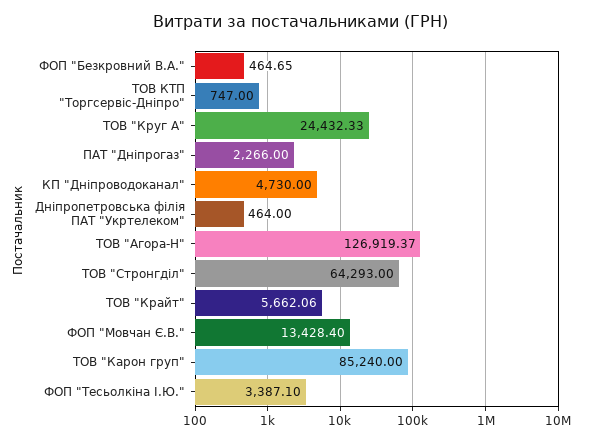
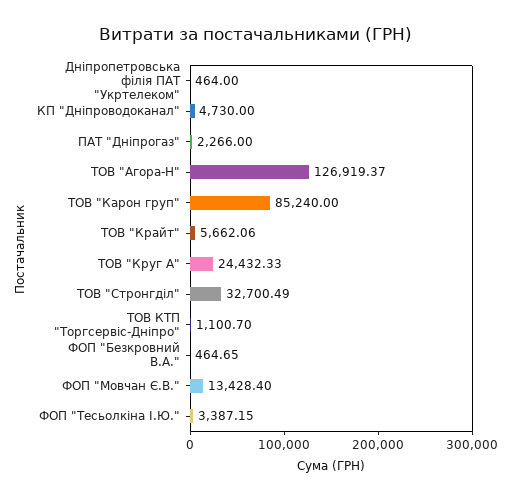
  {
    "ФОП \"Безкровний В.А.\"": 464.65,
-   "ТОВ КТП \"Торгсервіс-Дніпро\"": 747,
+   "ТОВ КТП \"Торгсервіс-Дніпро\"": 1100.7,
    "ТОВ \"Круг А\"": 24432.33,
    "ПАТ \"Дніпрогаз\"": 2266,
    "КП \"Дніпроводоканал\"": 4730,
    "Дніпропетровська філія ПАТ \"Укртелеком\"": 464,
    "ТОВ \"Агора-Н\"": 126919.37,
-   "ТОВ \"Стронгділ\"": 64293,
+   "ТОВ \"Стронгділ\"": 32700.49,
    "ТОВ \"Крайт\"": 5662.06,
    "ФОП \"Мовчан Є.В.\"": 13428.4,
    "ТОВ \"Карон груп\"": 85240,
-   "ФОП \"Тесьолкіна І.Ю.\"": 3387.1
+   "ФОП \"Тесьолкіна І.Ю.\"": 3387.15
  }

